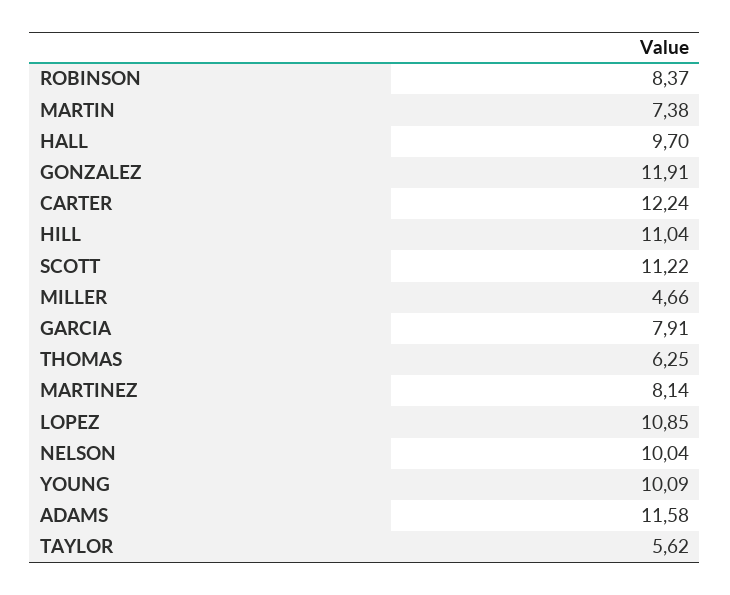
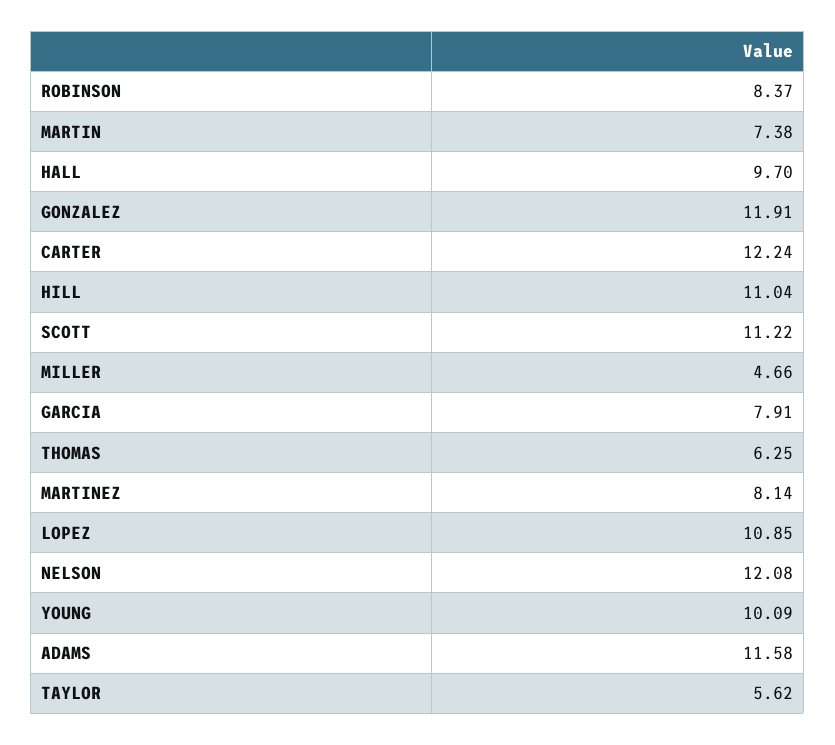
  {
    "ROBINSON": 8.37,
    "MARTIN": 7.38,
    "HALL": 9.7,
    "GONZALEZ": 11.91,
    "CARTER": 12.24,
    "HILL": 11.04,
    "SCOTT": 11.22,
    "MILLER": 4.66,
    "GARCIA": 7.91,
    "THOMAS": 6.25,
    "MARTINEZ": 8.14,
    "LOPEZ": 10.85,
-   "NELSON": 10.04,
+   "NELSON": 12.08,
    "YOUNG": 10.09,
    "ADAMS": 11.58,
    "TAYLOR": 5.62
  }

